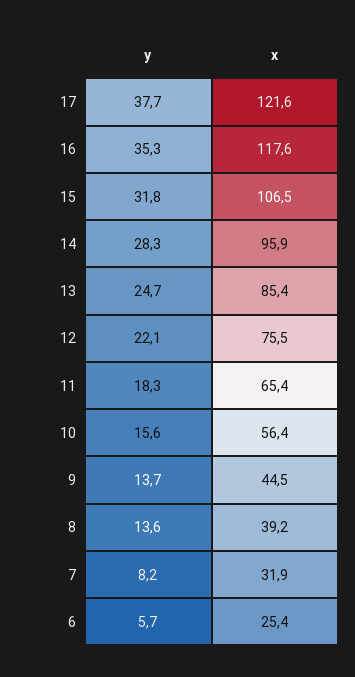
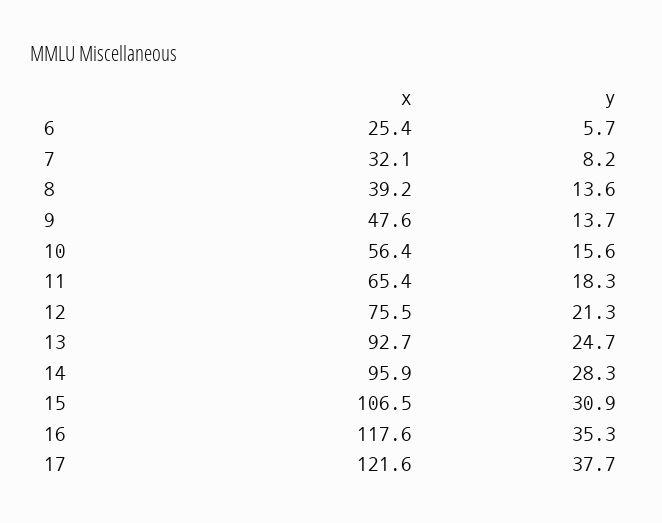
  {
    "y": {
      "17": 37.7,
      "16": 35.3,
-     "15": 31.8,
+     "15": 30.9,
      "14": 28.3,
      "13": 24.7,
-     "12": 22.1,
+     "12": 21.3,
      "11": 18.3,
      "10": 15.6,
      "9": 13.7,
      "8": 13.6,
      "7": 8.2,
      "6": 5.7
    },
    "x": {
      "17": 121.6,
      "16": 117.6,
      "15": 106.5,
      "14": 95.9,
-     "13": 85.4,
+     "13": 92.7,
      "12": 75.5,
      "11": 65.4,
      "10": 56.4,
-     "9": 44.5,
+     "9": 47.6,
      "8": 39.2,
-     "7": 31.9,
+     "7": 32.1,
      "6": 25.4
    }
  }

